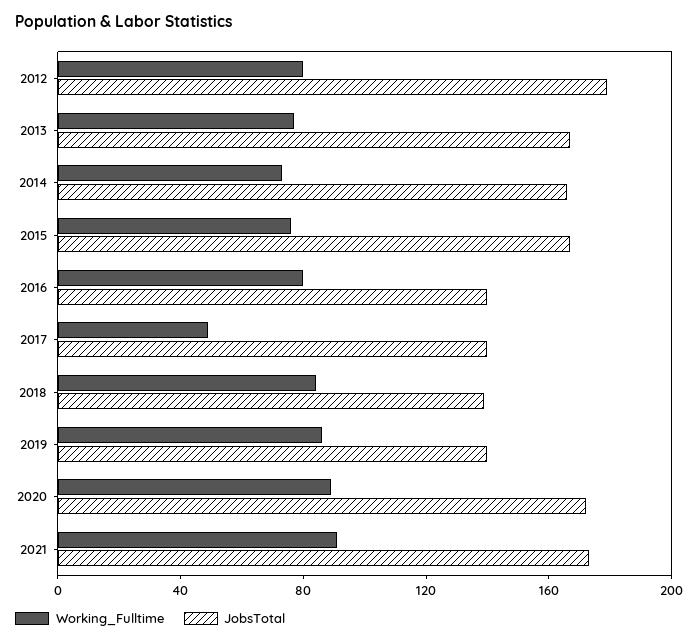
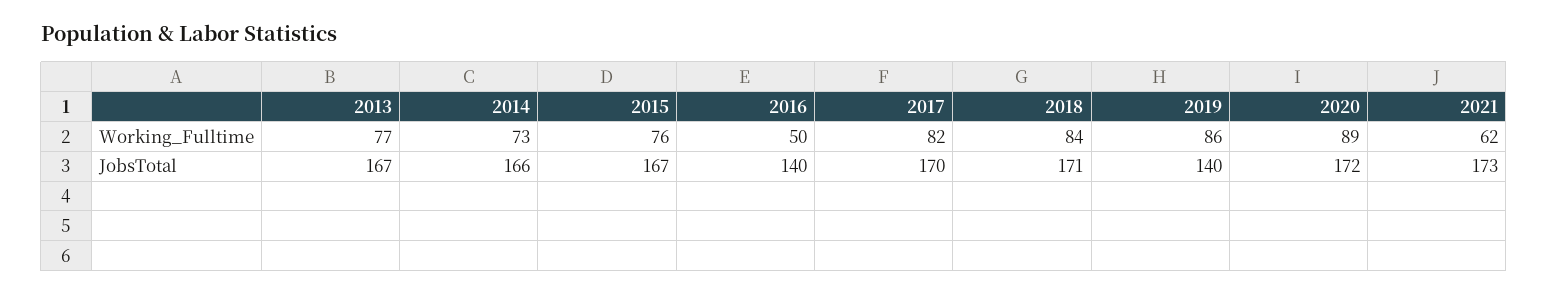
  {
    "Working_Fulltime": {
-     "2012": 80,
      "2013": 77,
      "2014": 73,
      "2015": 76,
-     "2016": 80,
+     "2016": 50,
-     "2017": 50,
+     "2017": 82,
      "2018": 84,
      "2019": 86,
      "2020": 89,
-     "2021": 90
+     "2021": 62
    },
    "JobsTotal": {
-     "2012": 180,
      "2013": 167,
      "2014": 166,
      "2015": 167,
      "2016": 140,
-     "2017": 140,
+     "2017": 170,
-     "2018": 140,
+     "2018": 171,
      "2019": 140,
      "2020": 172,
      "2021": 173
    }
  }

